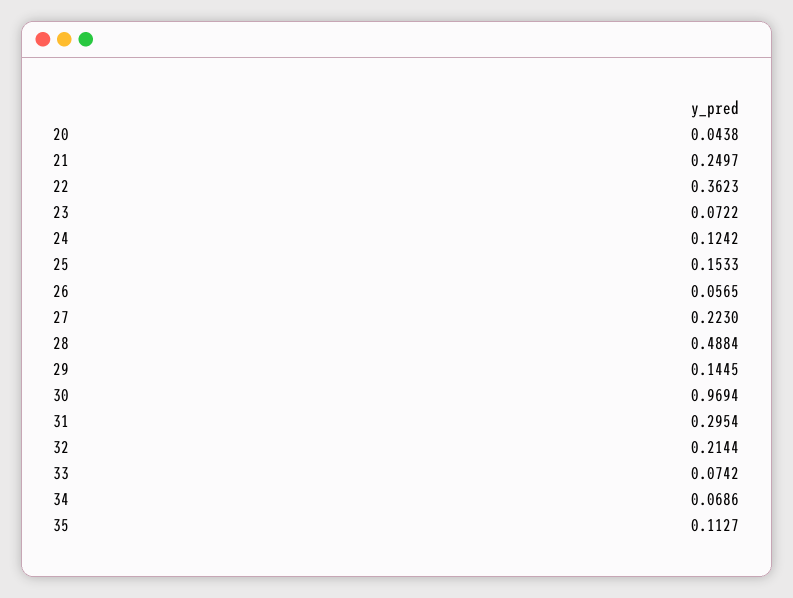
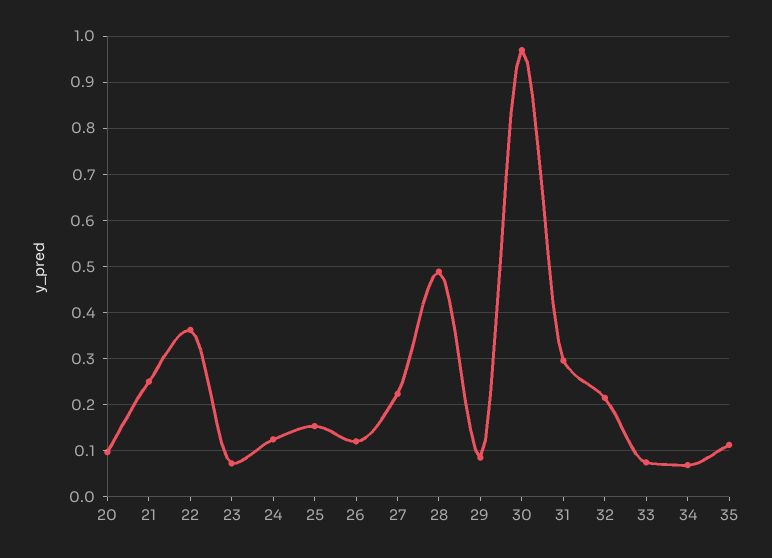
  {
-   "20": 0.0438,
+   "20": 0.1,
    "21": 0.2497,
    "22": 0.3623,
    "23": 0.0722,
    "24": 0.1242,
    "25": 0.1533,
-   "26": 0.0565,
+   "26": 0.12,
    "27": 0.223,
    "28": 0.4884,
-   "29": 0.1445,
+   "29": 0.08,
    "30": 0.9694,
    "31": 0.2954,
    "32": 0.2144,
    "33": 0.0742,
    "34": 0.0686,
    "35": 0.1127
  }

